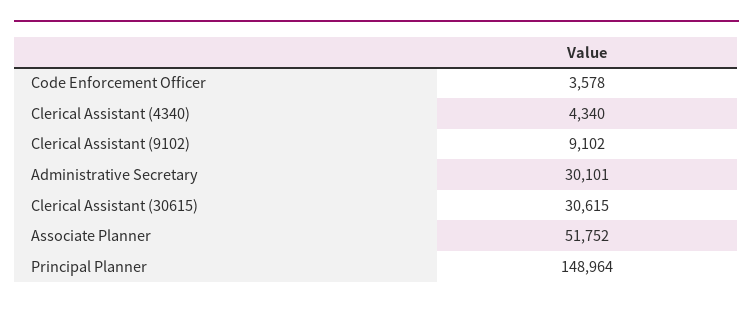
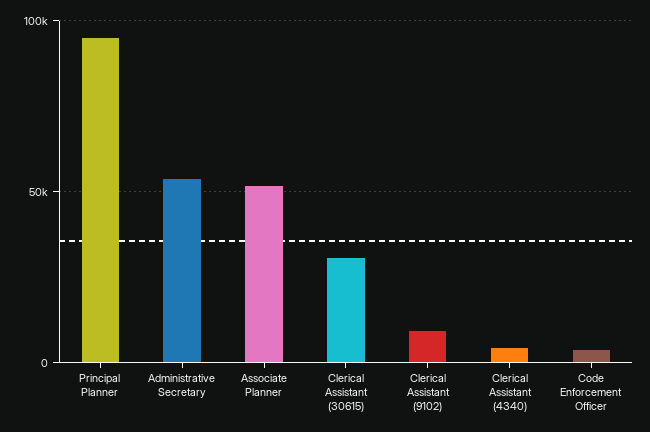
  {
    "Code Enforcement Officer": 3578,
    "Clerical Assistant (4340)": 4340,
    "Clerical Assistant (9102)": 9102,
-   "Administrative Secretary": 30101,
+   "Administrative Secretary": 55000,
    "Clerical Assistant (30615)": 30615,
    "Associate Planner": 51752,
-   "Principal Planner": 148964
+   "Principal Planner": 95000
  }

